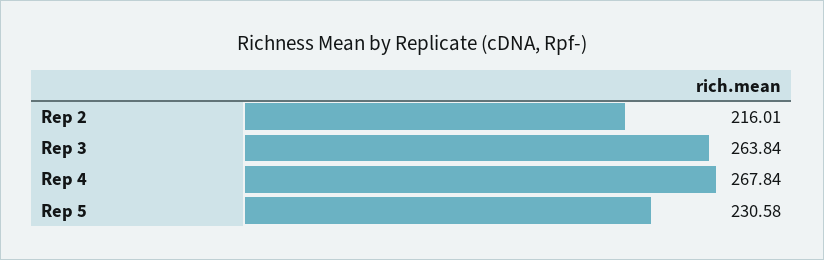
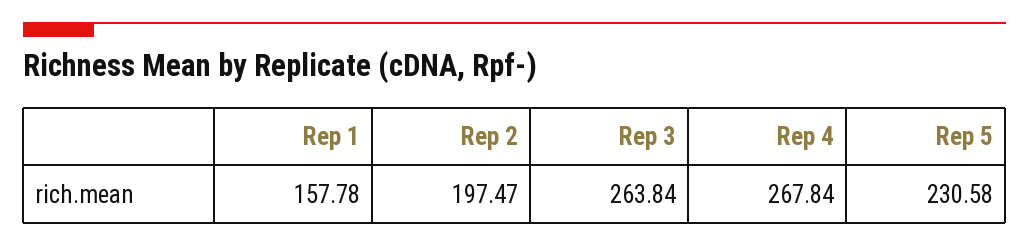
  {
-   "Rep 2": 216.01,
+   "Rep 2": 197.47,
    "Rep 3": 263.84,
    "Rep 4": 267.84,
-   "Rep 5": 230.58
+   "Rep 5": 230.58,
+   "Rep 1": 157.78
  }

